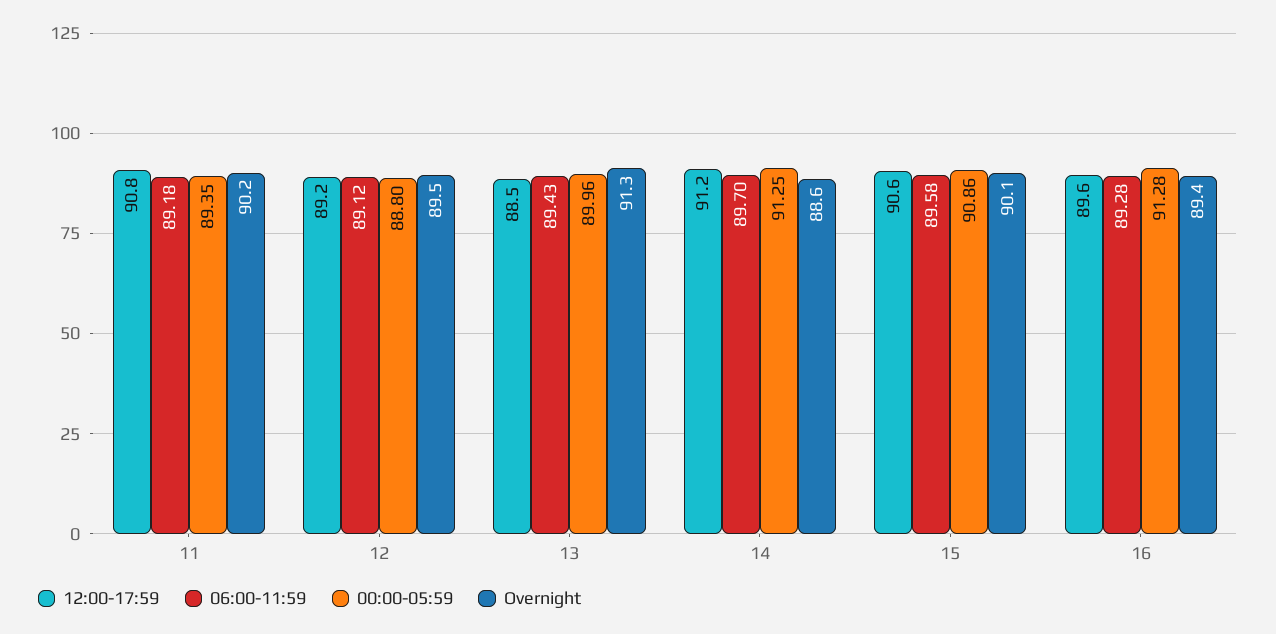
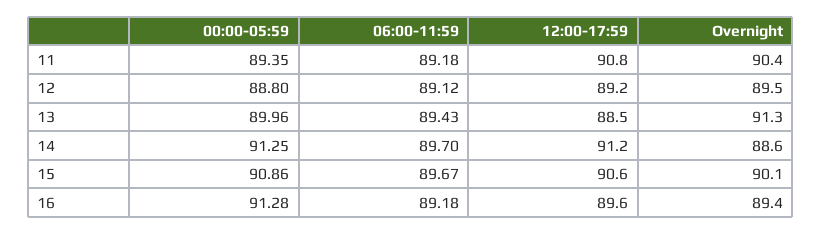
  {
    "12:00-17:59": {
      "11": 90.8,
      "12": 89.2,
      "13": 88.5,
      "14": 91.2,
      "15": 90.6,
      "16": 89.6
    },
    "06:00-11:59": {
      "11": 89.18,
      "12": 89.12,
      "13": 89.43,
      "14": 89.7,
-     "15": 89.58,
+     "15": 89.67,
-     "16": 89.28
+     "16": 89.18
    },
    "00:00-05:59": {
      "11": 89.35,
      "12": 88.8,
      "13": 89.96,
      "14": 91.25,
      "15": 90.86,
      "16": 91.28
    },
    "Overnight": {
-     "11": 90.2,
+     "11": 90.4,
      "12": 89.5,
      "13": 91.3,
      "14": 88.6,
      "15": 90.1,
      "16": 89.4
    }
  }

